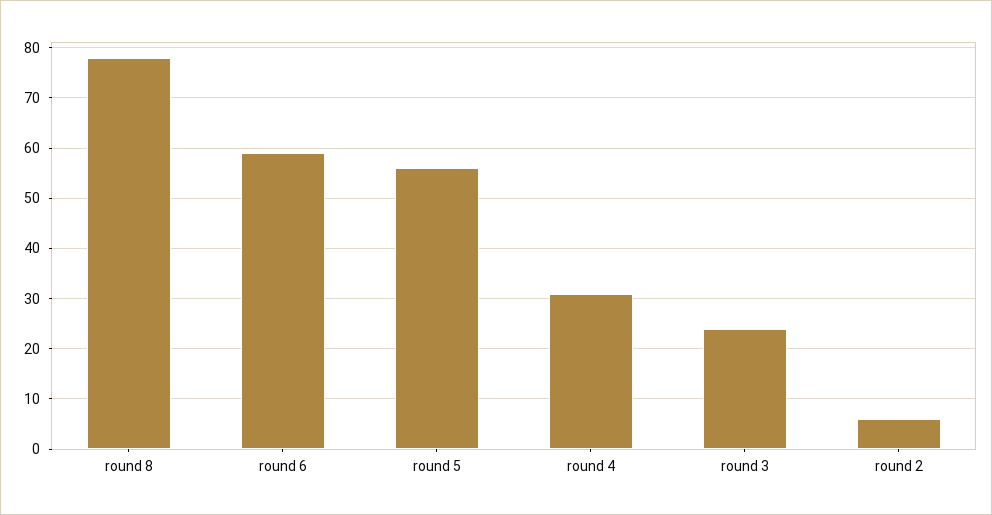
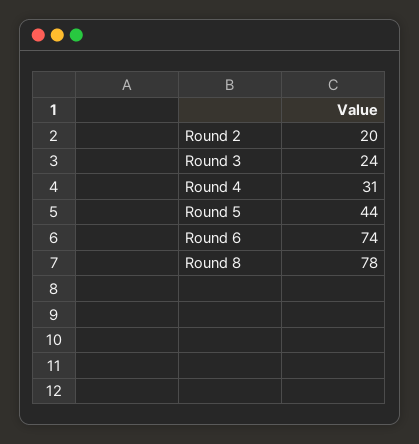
  {
    "round 8": 78,
-   "round 6": 60,
+   "round 6": 74,
-   "round 5": 55,
+   "round 5": 44,
    "round 4": 31,
    "round 3": 24,
-   "round 2": 5
+   "round 2": 20
  }

